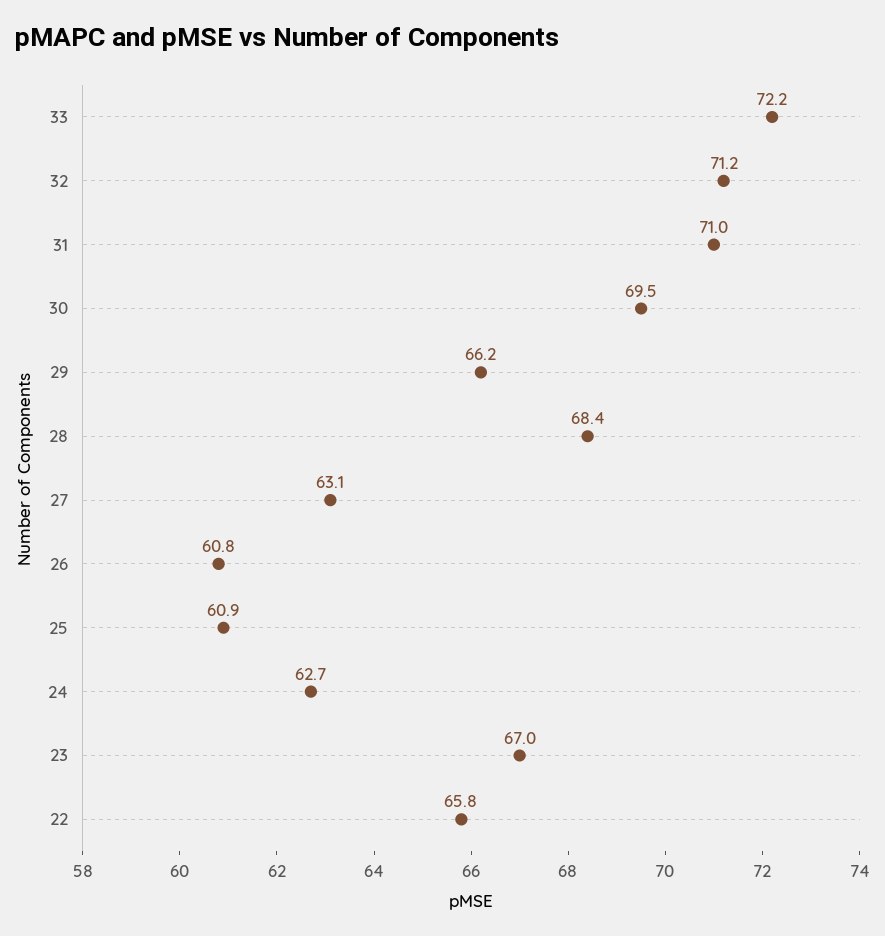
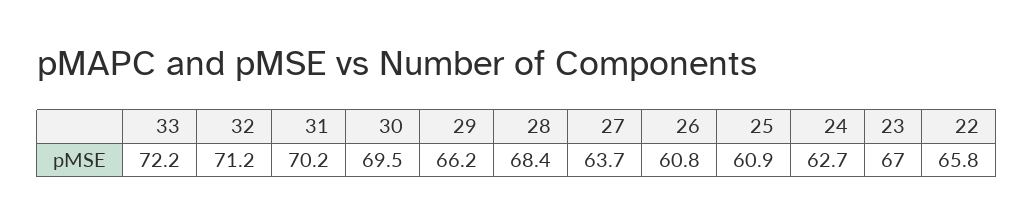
  {
    "33": 72.2,
    "32": 71.2,
-   "31": 71,
+   "31": 70.2,
    "30": 69.5,
    "29": 66.2,
    "28": 68.4,
-   "27": 63.1,
+   "27": 63.7,
    "26": 60.8,
    "25": 60.9,
    "24": 62.7,
    "23": 67,
    "22": 65.8
  }

